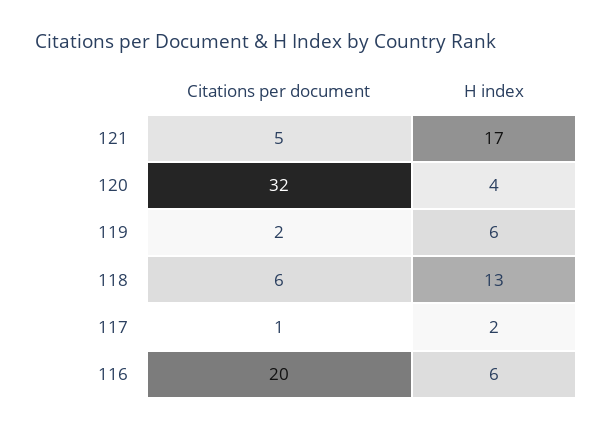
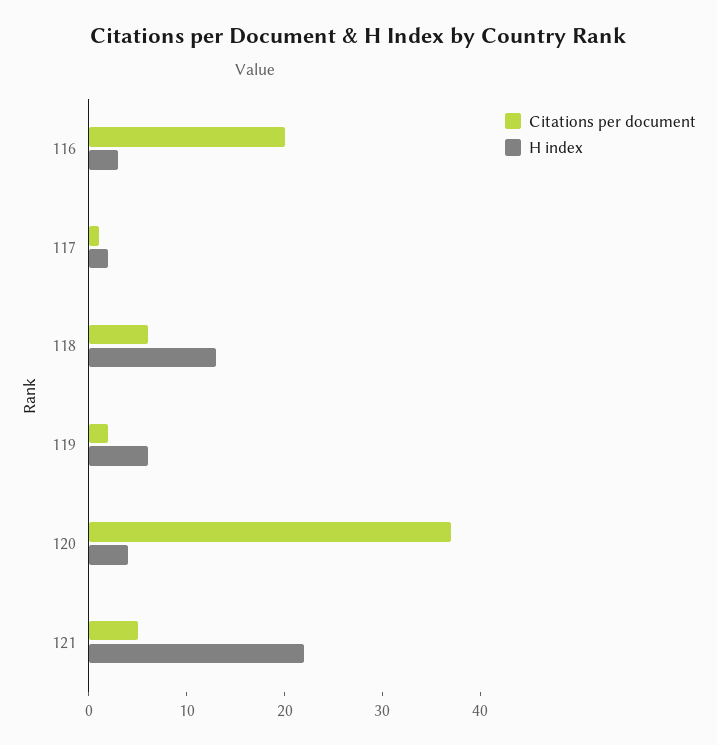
  {
    "Citations per document": {
      "121": 5,
-     "120": 32,
+     "120": 37,
      "119": 2,
      "118": 6,
      "117": 1,
      "116": 20
    },
    "H index": {
-     "121": 17,
+     "121": 22,
      "120": 4,
      "119": 6,
      "118": 13,
      "117": 2,
-     "116": 6
+     "116": 3
    }
  }

